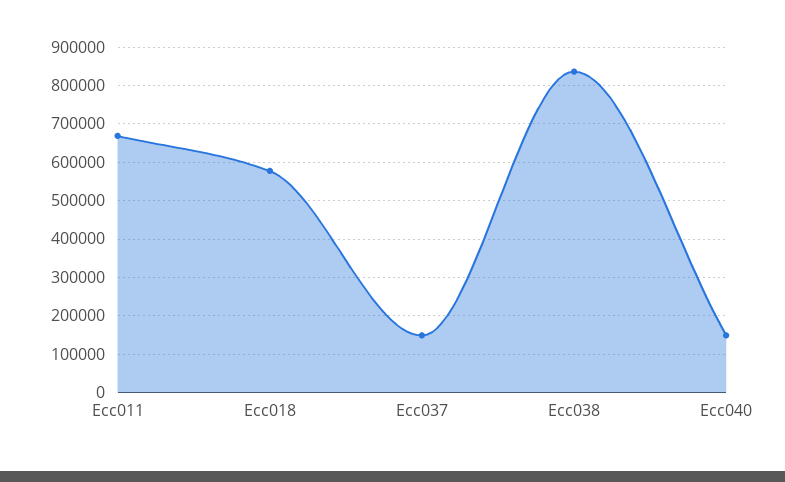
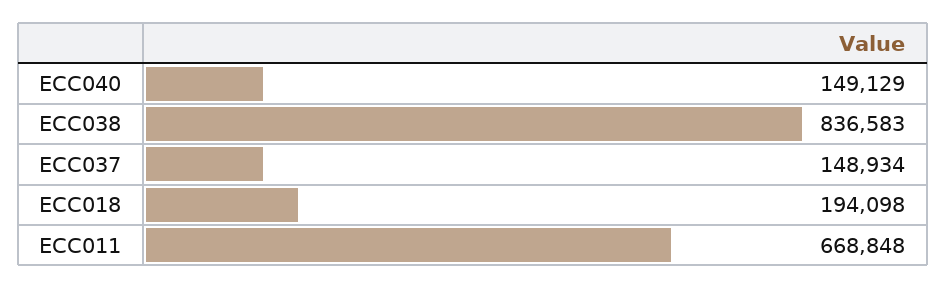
  {
    "Ecc011": 668848,
-   "Ecc018": 580000,
+   "Ecc018": 194098,
    "Ecc037": 148934,
    "Ecc038": 836583,
    "Ecc040": 149129
  }

